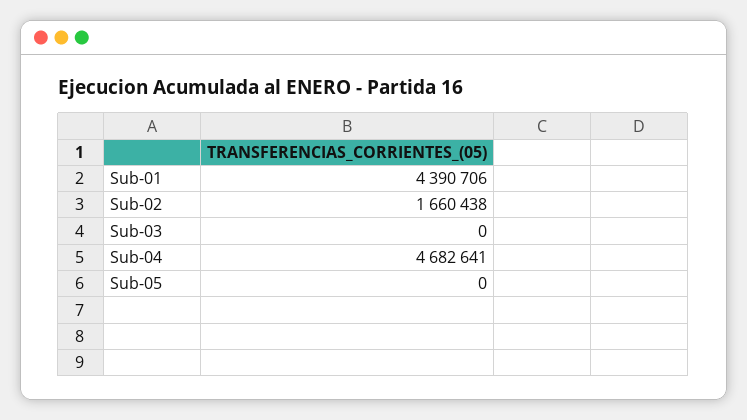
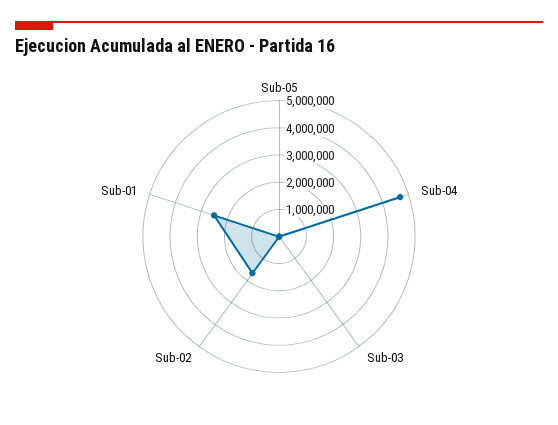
  {
-   "Sub-01": 4390706,
+   "Sub-01": 2500000,
    "Sub-02": 1660438,
    "Sub-03": 0,
    "Sub-04": 4682641,
    "Sub-05": 0
  }

